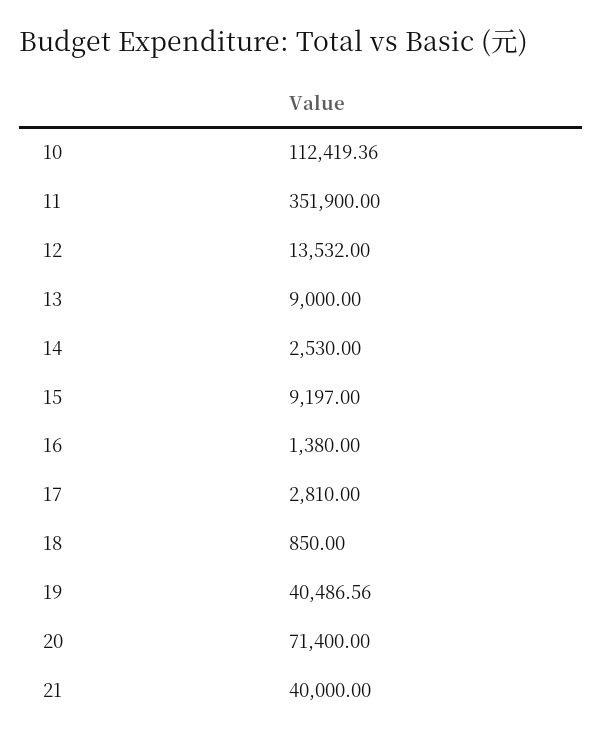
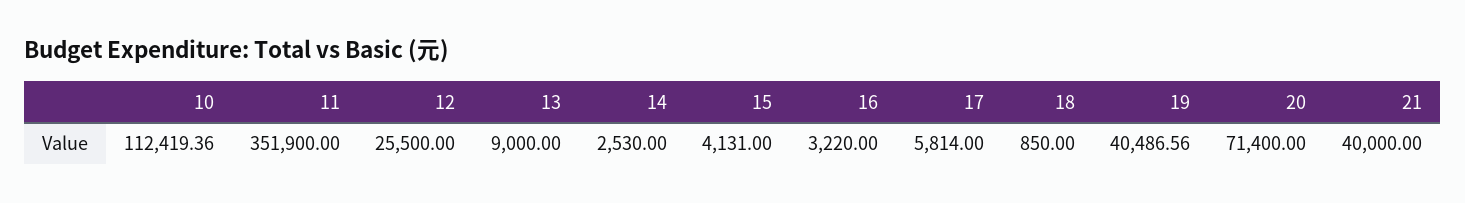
  {
    "10": 112419.36,
    "11": 351900,
-   "12": 13532,
+   "12": 25500,
    "13": 9000,
    "14": 2530,
-   "15": 9197,
+   "15": 4131,
-   "16": 1380,
+   "16": 3220,
-   "17": 2810,
+   "17": 5814,
    "18": 850,
    "19": 40486.56,
    "20": 71400,
    "21": 40000
  }

